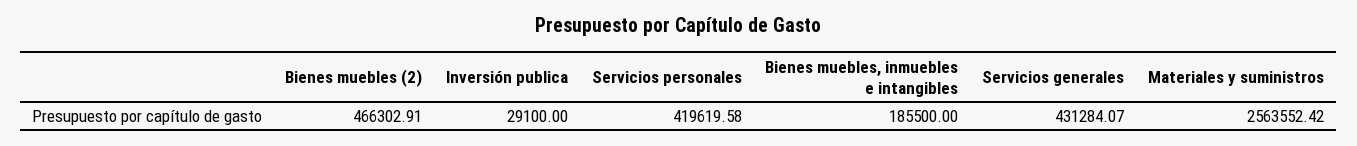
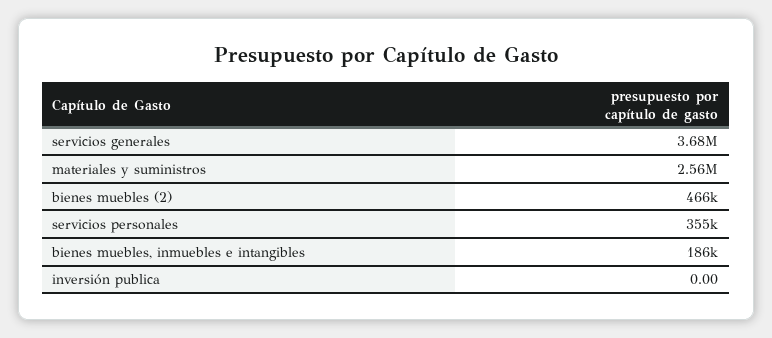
  {
    "Bienes muebles (2)": 466302.91,
-   "Inversión publica": 29100,
+   "Inversión publica": 0,
-   "Servicios personales": 419619.58,
+   "Servicios personales": 355000,
    "Bienes muebles, inmuebles e intangibles": 185500,
-   "Servicios generales": 431284.07,
+   "Servicios generales": 3680000,
    "Materiales y suministros": 2563552.42
  }

